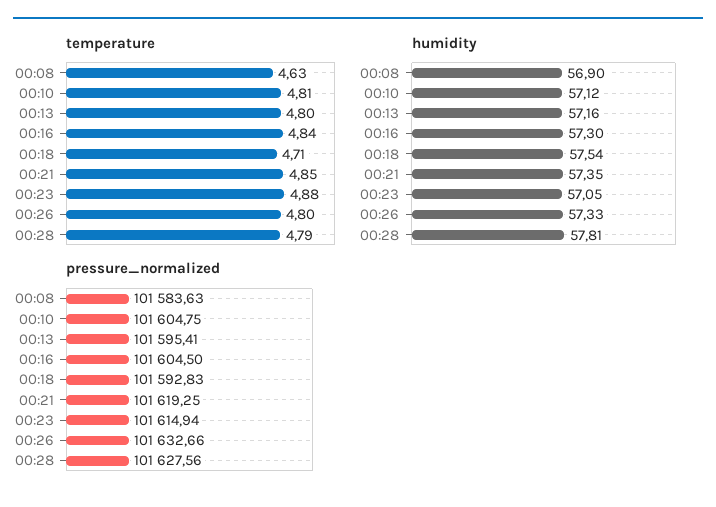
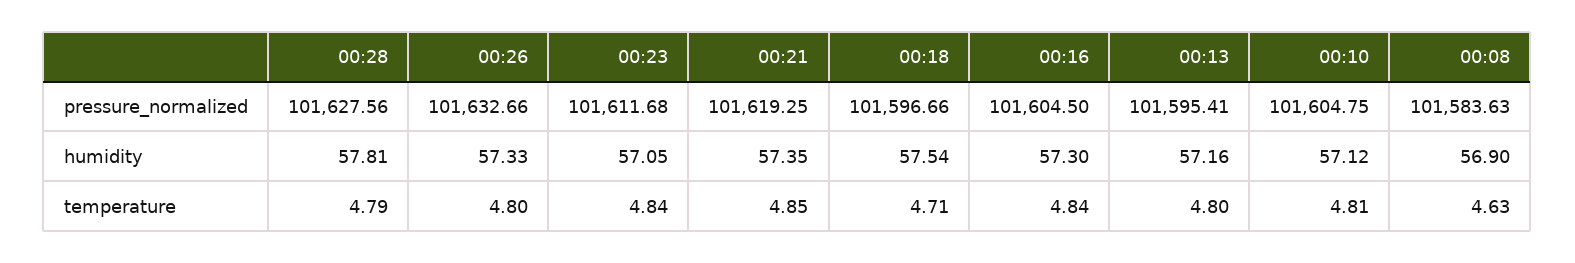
  {
    "temperature": {
      "00:08": 4.63,
      "00:10": 4.81,
      "00:13": 4.8,
      "00:16": 4.84,
      "00:18": 4.71,
      "00:21": 4.85,
-     "00:23": 4.88,
+     "00:23": 4.84,
      "00:26": 4.8,
      "00:28": 4.79
    },
    "humidity": {
      "00:08": 56.9,
      "00:10": 57.12,
      "00:13": 57.16,
      "00:16": 57.3,
      "00:18": 57.54,
      "00:21": 57.35,
      "00:23": 57.05,
      "00:26": 57.33,
      "00:28": 57.81
    },
    "pressure_normalized": {
      "00:08": 101583.63,
      "00:10": 101604.75,
      "00:13": 101595.41,
      "00:16": 101604.5,
-     "00:18": 101592.83,
+     "00:18": 101596.66,
      "00:21": 101619.25,
-     "00:23": 101614.94,
+     "00:23": 101611.68,
      "00:26": 101632.66,
      "00:28": 101627.56
    }
  }

